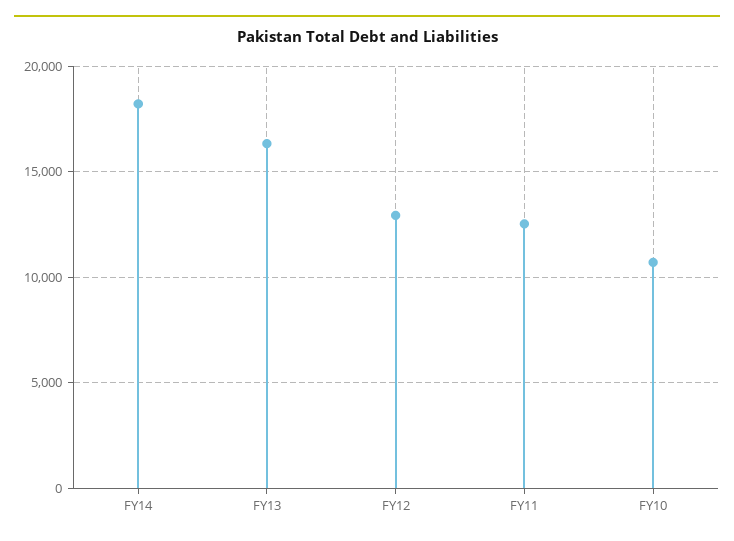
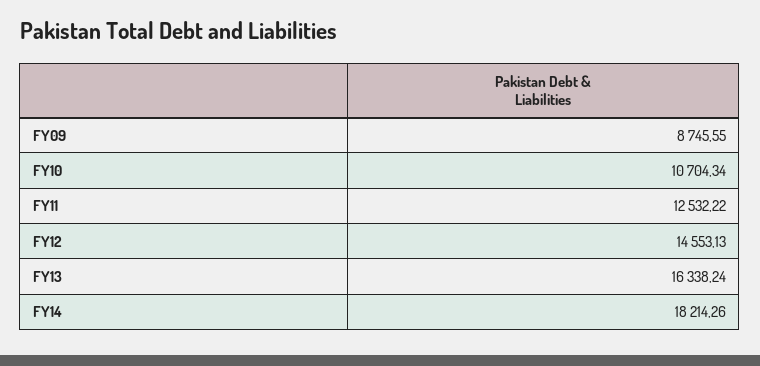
  {
    "FY14": 18214.26,
    "FY13": 16338.24,
-   "FY12": 13000,
+   "FY12": 14553.13,
    "FY11": 12532.22,
-   "FY10": 10704.34
+   "FY10": 10704.34,
+   "FY09": 8745.55
  }

